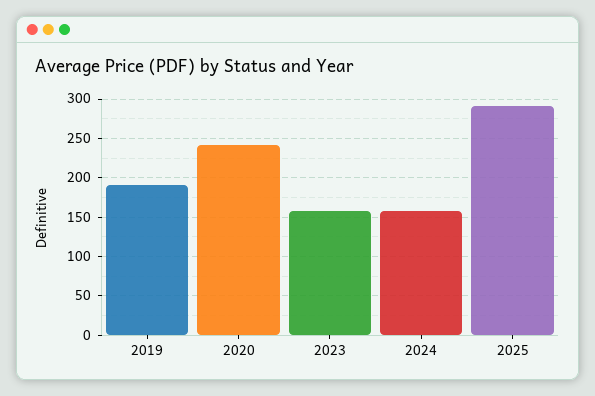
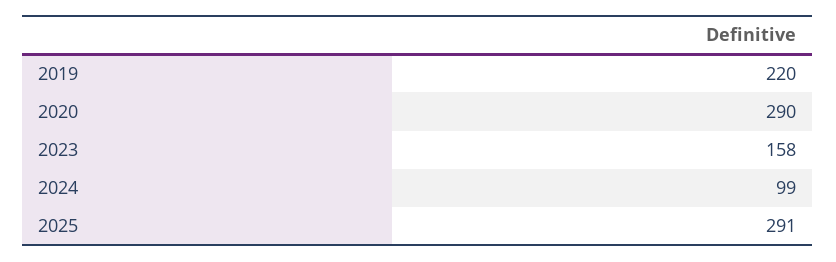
  {
-   "2019": 190,
+   "2019": 220,
-   "2020": 240,
+   "2020": 290,
    "2023": 158,
-   "2024": 160,
+   "2024": 99,
    "2025": 291
  }

